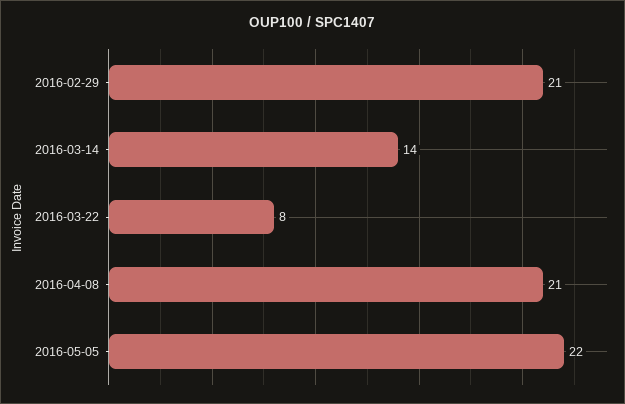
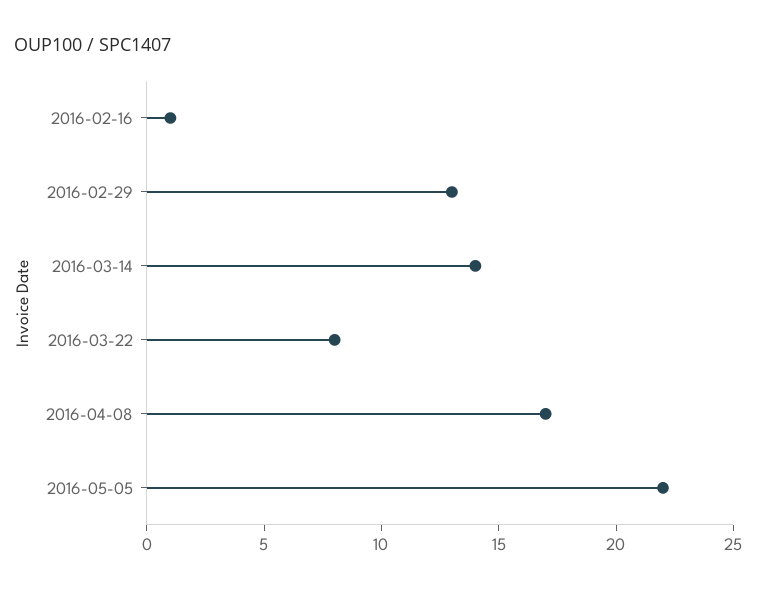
  {
-   "2016-02-29": 21,
+   "2016-02-29": 13,
    "2016-03-14": 14,
    "2016-03-22": 8,
-   "2016-04-08": 21,
+   "2016-04-08": 17,
-   "2016-05-05": 22
+   "2016-05-05": 22,
+   "2016-02-16": 1
  }

